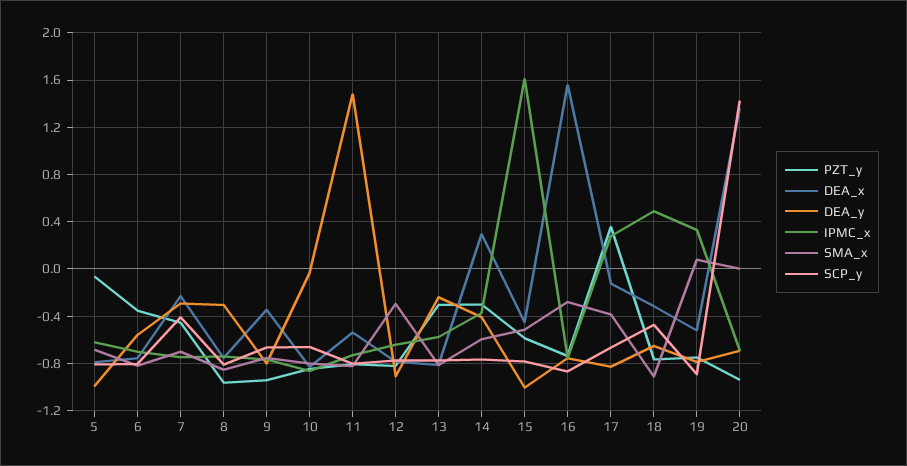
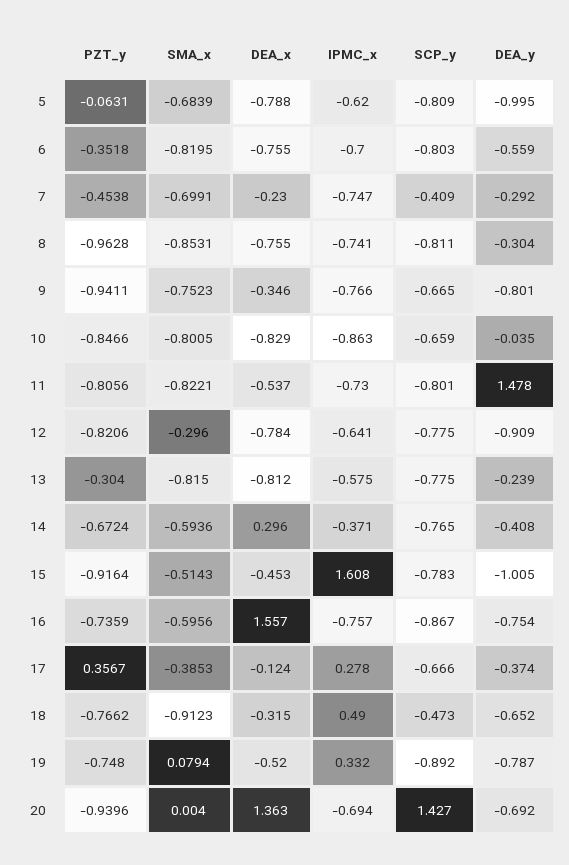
  {
    "PZT_y": {
      "5": -0.0631,
      "6": -0.3518,
      "7": -0.4538,
      "8": -0.9628,
      "9": -0.9411,
      "10": -0.8466,
      "11": -0.8056,
      "12": -0.8206,
      "13": -0.304,
-     "14": -0.3,
+     "14": -0.6724,
-     "15": -0.6,
+     "15": -0.9164,
      "16": -0.7359,
      "17": 0.3567,
      "18": -0.7662,
      "19": -0.748,
      "20": -0.9396
    },
    "DEA_x": {
      "5": -0.788,
      "6": -0.755,
      "7": -0.23,
      "8": -0.755,
      "9": -0.346,
      "10": -0.829,
      "11": -0.537,
      "12": -0.784,
      "13": -0.812,
      "14": 0.296,
      "15": -0.453,
      "16": 1.557,
      "17": -0.124,
      "18": -0.315,
      "19": -0.52,
      "20": 1.363
    },
    "DEA_y": {
      "5": -0.995,
      "6": -0.559,
      "7": -0.292,
      "8": -0.304,
      "9": -0.801,
      "10": -0.035,
      "11": 1.478,
      "12": -0.909,
      "13": -0.239,
      "14": -0.408,
      "15": -1.005,
      "16": -0.754,
-     "17": -0.8,
+     "17": -0.374,
      "18": -0.652,
      "19": -0.787,
      "20": -0.692
    },
    "IPMC_x": {
      "5": -0.62,
      "6": -0.7,
      "7": -0.747,
      "8": -0.741,
      "9": -0.766,
      "10": -0.863,
      "11": -0.73,
      "12": -0.641,
      "13": -0.575,
      "14": -0.371,
      "15": 1.608,
      "16": -0.757,
      "17": 0.278,
      "18": 0.49,
      "19": 0.332,
      "20": -0.694
    },
    "SMA_x": {
      "5": -0.6839,
      "6": -0.8195,
      "7": -0.6991,
      "8": -0.8531,
      "9": -0.7523,
      "10": -0.8005,
      "11": -0.8221,
      "12": -0.296,
      "13": -0.815,
      "14": -0.5936,
      "15": -0.5143,
-     "16": -0.3,
+     "16": -0.5956,
      "17": -0.3853,
      "18": -0.9123,
      "19": 0.0794,
      "20": 0.004
    },
    "SCP_y": {
      "5": -0.809,
      "6": -0.803,
      "7": -0.409,
      "8": -0.811,
      "9": -0.665,
      "10": -0.659,
      "11": -0.801,
      "12": -0.775,
      "13": -0.775,
      "14": -0.765,
      "15": -0.783,
      "16": -0.867,
      "17": -0.666,
      "18": -0.473,
      "19": -0.892,
      "20": 1.427
    }
  }

